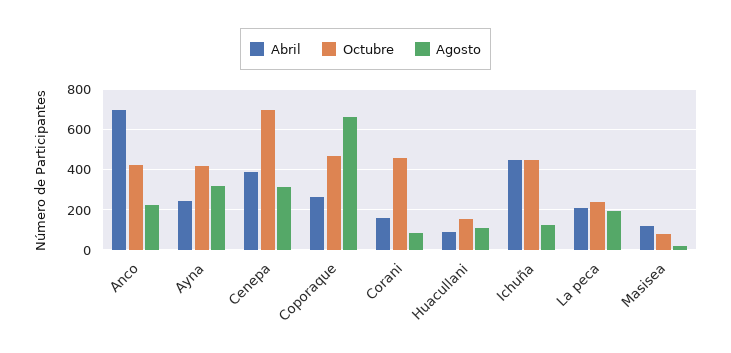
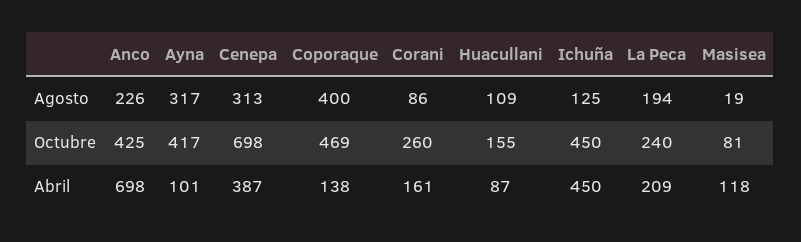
  {
    "Abril": {
      "Anco": 698,
-     "Ayna": 250,
+     "Ayna": 101,
      "Cenepa": 387,
-     "Coporaque": 250,
+     "Coporaque": 138,
      "Corani": 161,
      "Huacullani": 87,
      "Ichuña": 450,
      "La peca": 209,
      "Masisea": 118
    },
    "Octubre": {
      "Anco": 425,
      "Ayna": 417,
      "Cenepa": 698,
      "Coporaque": 469,
-     "Corani": 450,
+     "Corani": 260,
      "Huacullani": 155,
      "Ichuña": 450,
      "La peca": 240,
      "Masisea": 81
    },
    "Agosto": {
      "Anco": 226,
      "Ayna": 317,
      "Cenepa": 313,
-     "Coporaque": 650,
+     "Coporaque": 400,
      "Corani": 86,
      "Huacullani": 109,
      "Ichuña": 125,
      "La peca": 194,
      "Masisea": 19
    }
  }

